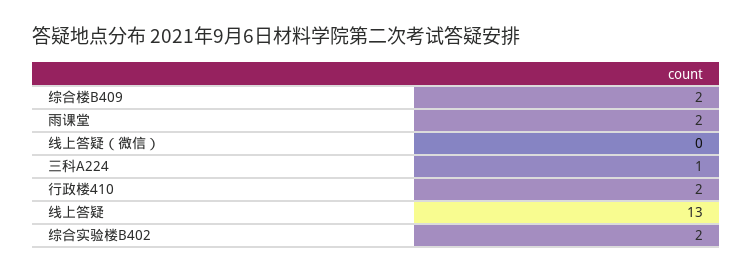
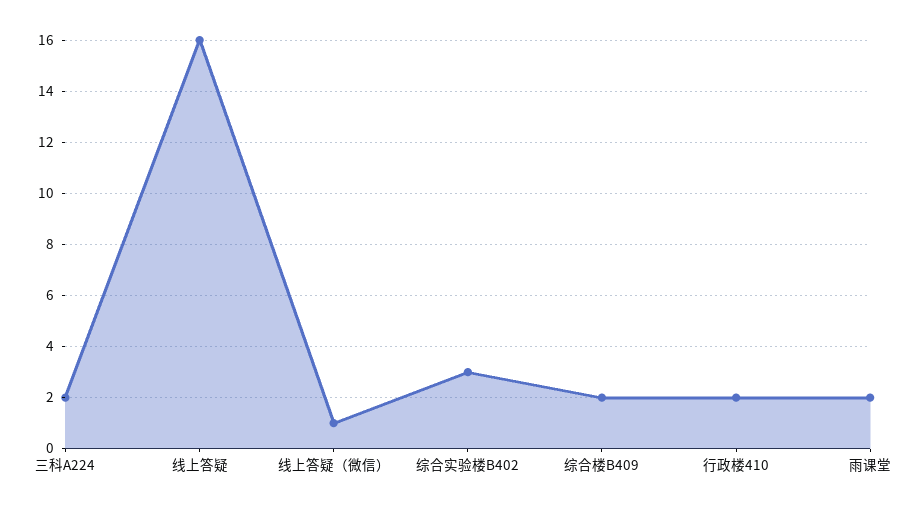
  {
    "综合楼B409": 2,
    "雨课堂": 2,
-   "线上答疑（微信）": 0,
+   "线上答疑（微信）": 1,
-   "三科A224": 1,
+   "三科A224": 2,
    "行政楼410": 2,
-   "线上答疑": 13,
+   "线上答疑": 16,
-   "综合实验楼B402": 2
+   "综合实验楼B402": 3
  }

